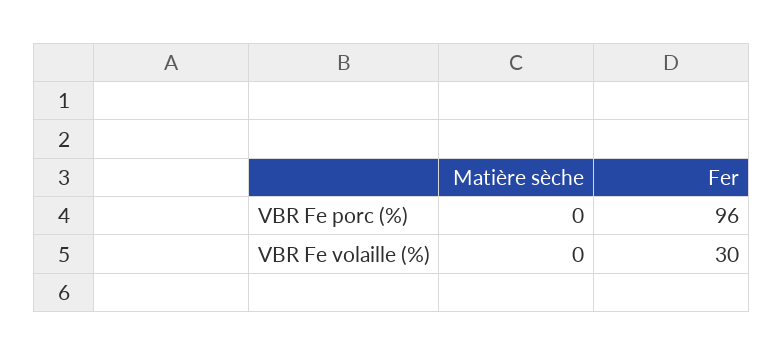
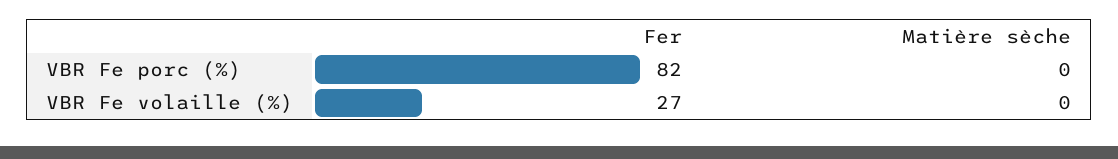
  {
    "Matière sèche": {
      "VBR Fe porc (%)": 0,
      "VBR Fe volaille (%)": 0
    },
    "Fer": {
-     "VBR Fe porc (%)": 96,
+     "VBR Fe porc (%)": 82,
-     "VBR Fe volaille (%)": 30
+     "VBR Fe volaille (%)": 27
    }
  }

